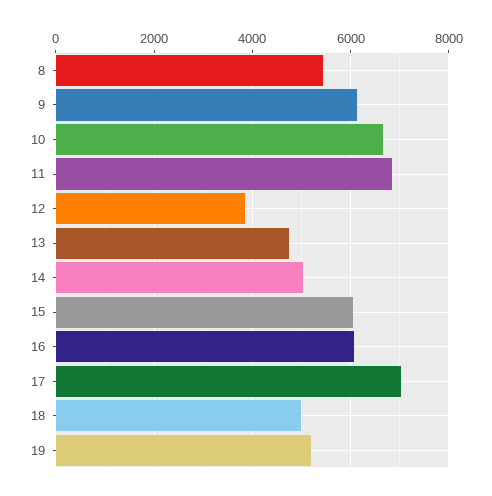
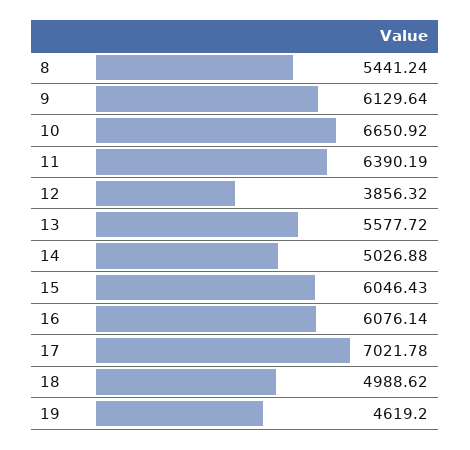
  {
    "8": 5441.24,
    "9": 6129.64,
    "10": 6650.92,
-   "11": 6800,
+   "11": 6390.19,
    "12": 3856.32,
-   "13": 4800,
+   "13": 5577.72,
    "14": 5026.88,
    "15": 6046.43,
    "16": 6076.14,
    "17": 7021.78,
    "18": 4988.62,
-   "19": 5200
+   "19": 4619.2
  }

